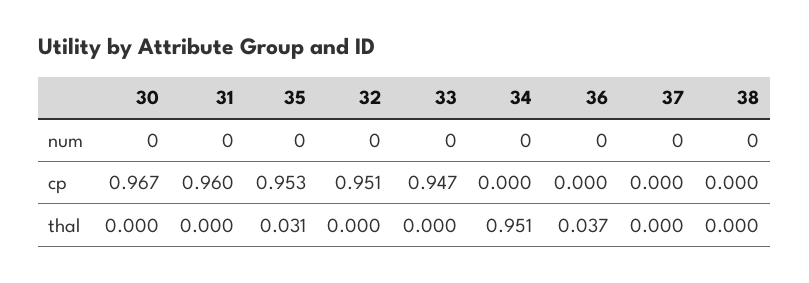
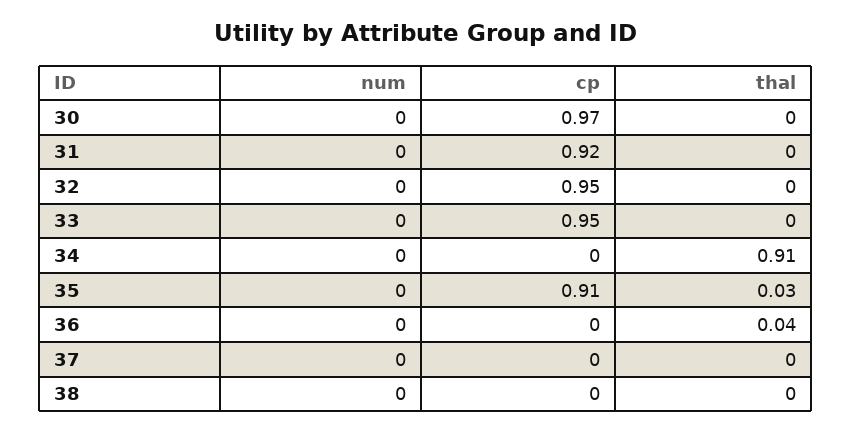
  {
    "30": {
      "num": 0,
      "cp": 0.967,
      "thal": 0
    },
    "31": {
      "num": 0,
-     "cp": 0.96,
+     "cp": 0.92,
      "thal": 0
    },
    "35": {
      "num": 0,
-     "cp": 0.953,
+     "cp": 0.91,
      "thal": 0.031
    },
    "32": {
      "num": 0,
      "cp": 0.951,
      "thal": 0
    },
    "33": {
      "num": 0,
      "cp": 0.947,
      "thal": 0
    },
    "34": {
      "num": 0,
      "cp": 0,
-     "thal": 0.951
+     "thal": 0.91
    },
    "36": {
      "num": 0,
      "cp": 0,
      "thal": 0.037
    },
    "37": {
      "num": 0,
      "cp": 0,
      "thal": 0
    },
    "38": {
      "num": 0,
      "cp": 0,
      "thal": 0
    }
  }

